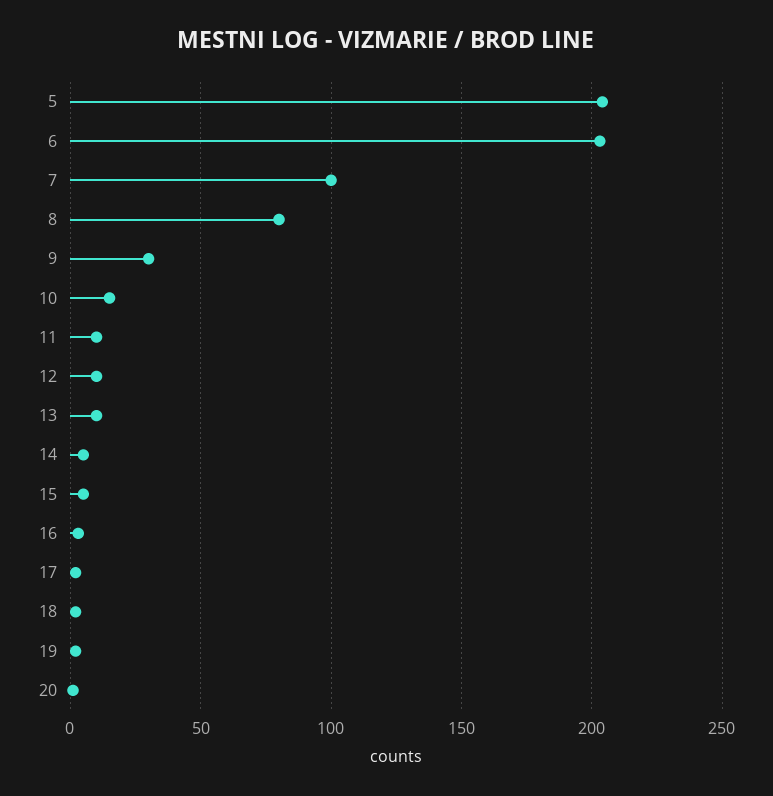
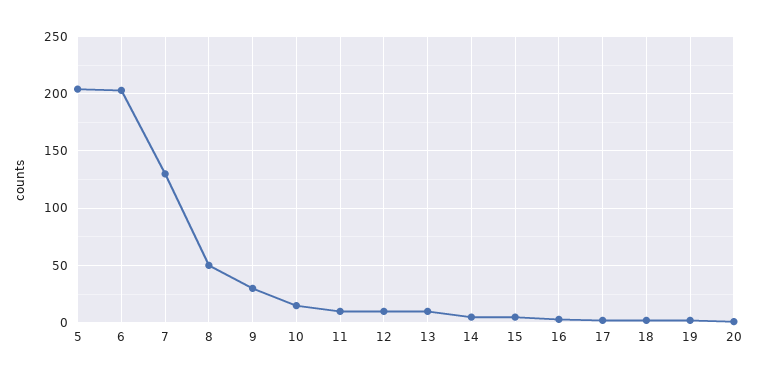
  {
    "5": 205,
    "6": 205,
-   "7": 100,
+   "7": 130,
-   "8": 80,
+   "8": 50,
    "9": 30,
    "10": 15,
    "11": 10,
    "12": 10,
    "13": 10,
    "14": 5,
    "15": 5,
    "16": 5,
    "17": 0,
    "18": 0,
    "19": 0,
    "20": 0
  }

